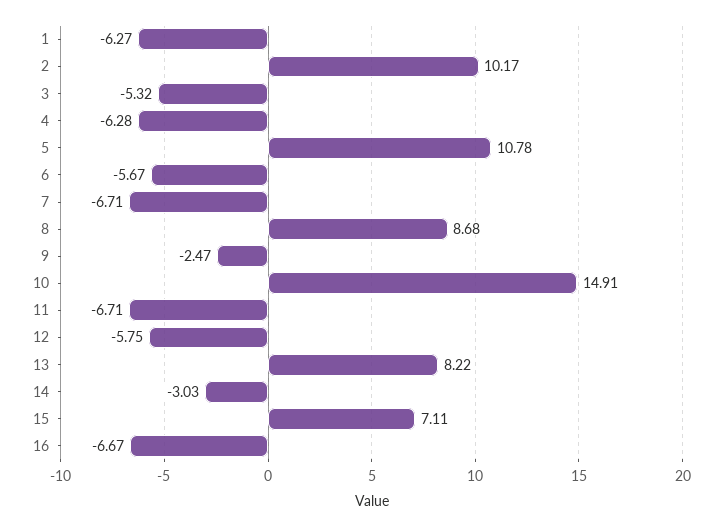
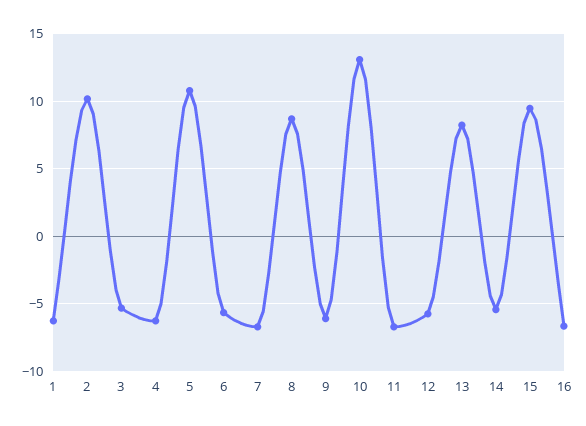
  {
    "1": -6.27,
    "2": 10.17,
    "3": -5.32,
    "4": -6.28,
    "5": 10.78,
    "6": -5.67,
    "7": -6.71,
    "8": 8.68,
-   "9": -2.47,
+   "9": -6,
-   "10": 14.91,
+   "10": 13,
    "11": -6.71,
    "12": -5.75,
    "13": 8.22,
-   "14": -3.03,
+   "14": -5.5,
-   "15": 7.11,
+   "15": 9.5,
    "16": -6.67
  }

